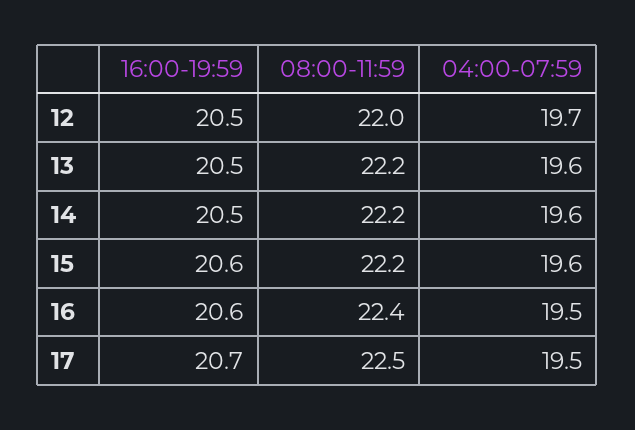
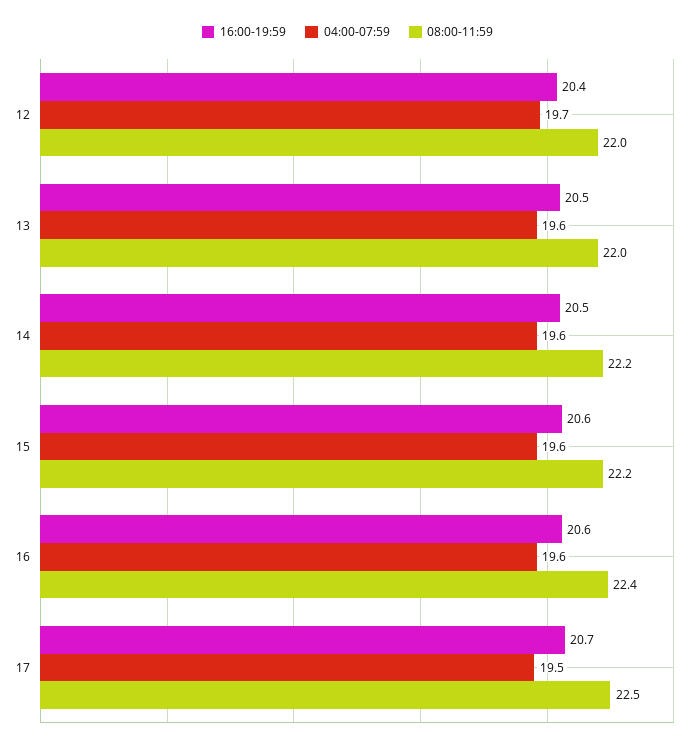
  {
    "16:00-19:59": {
-     "12": 20.5,
+     "12": 20.4,
      "13": 20.5,
      "14": 20.5,
      "15": 20.6,
      "16": 20.6,
      "17": 20.7
    },
    "08:00-11:59": {
      "12": 22,
-     "13": 22.2,
+     "13": 22,
      "14": 22.2,
      "15": 22.2,
      "16": 22.4,
      "17": 22.5
    },
    "04:00-07:59": {
      "12": 19.7,
      "13": 19.6,
      "14": 19.6,
      "15": 19.6,
-     "16": 19.5,
+     "16": 19.6,
      "17": 19.5
    }
  }

